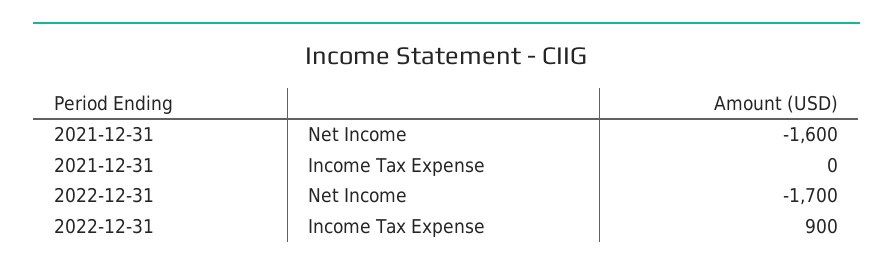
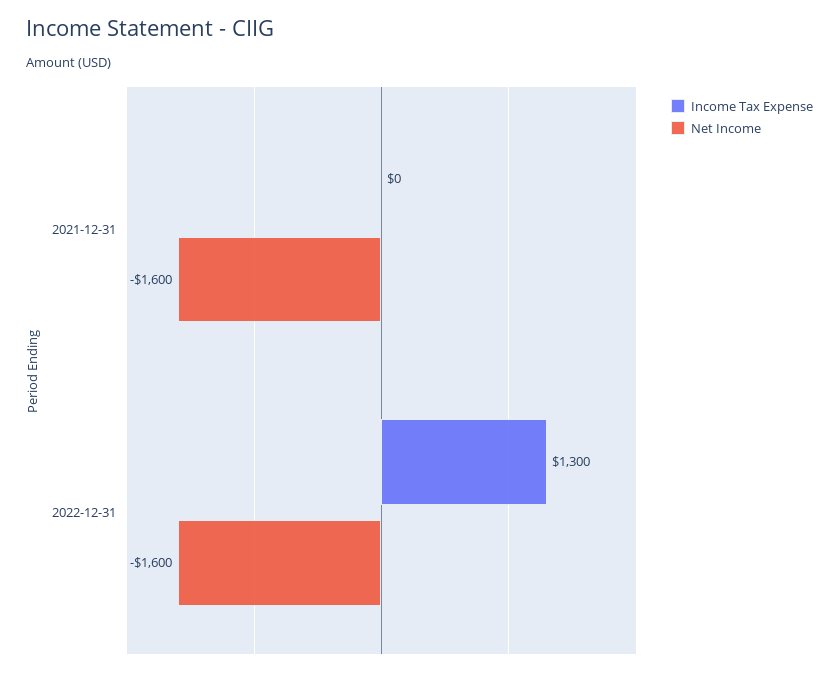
  {
    "Net Income": {
      "2021-12-31": -1600,
-     "2022-12-31": -1700
+     "2022-12-31": -1600
    },
    "Income Tax Expense": {
      "2021-12-31": 0,
-     "2022-12-31": 900
+     "2022-12-31": 1300
    }
  }

